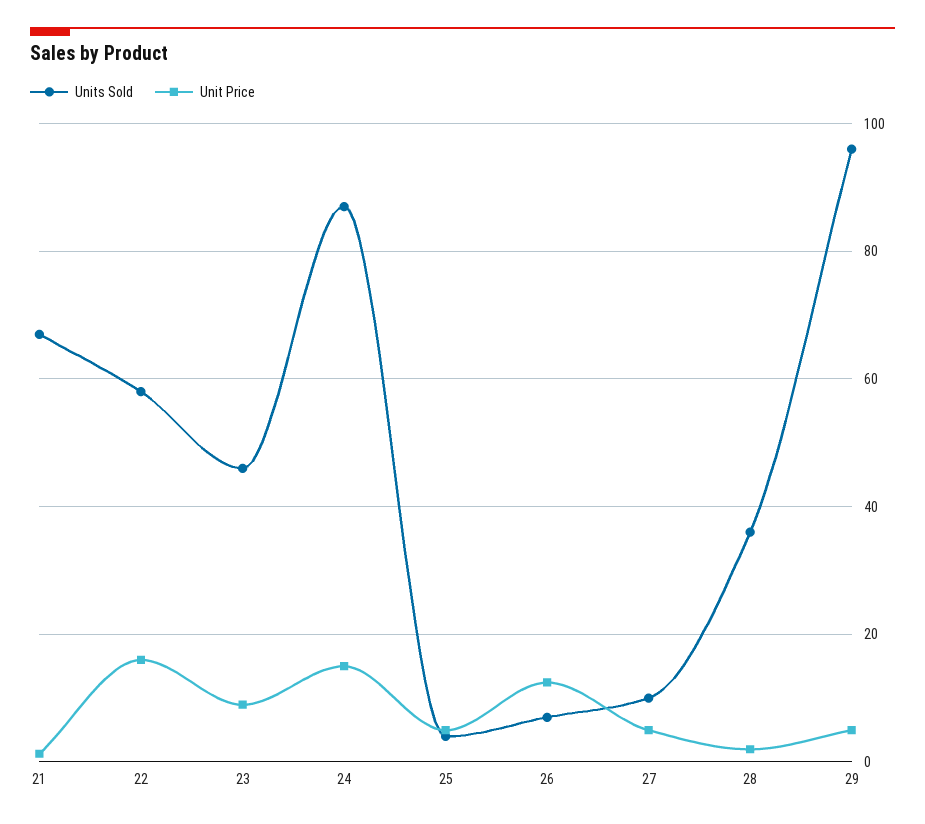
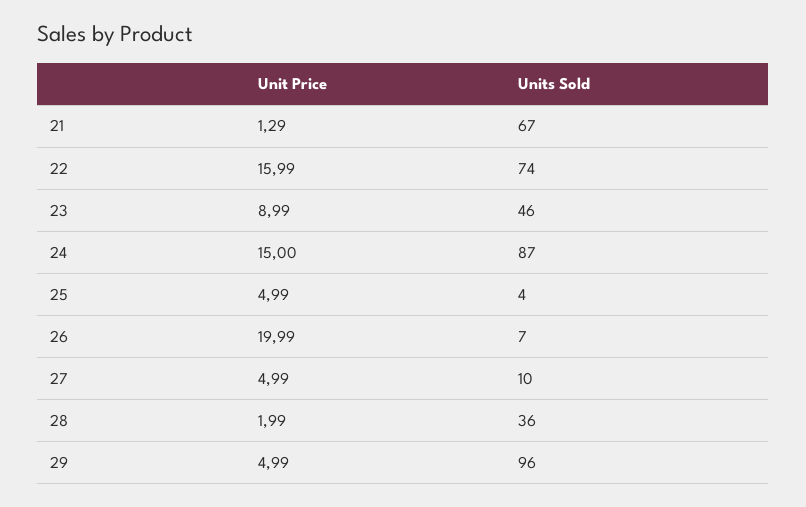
  {
    "Units Sold": {
      "21": 67,
-     "22": 58,
+     "22": 74,
      "23": 46,
      "24": 87,
      "25": 4,
      "26": 7,
      "27": 10,
      "28": 36,
      "29": 96
    },
    "Unit Price": {
      "21": 1.29,
      "22": 15.99,
      "23": 8.99,
      "24": 15,
      "25": 4.99,
-     "26": 12,
+     "26": 19.99,
      "27": 4.99,
      "28": 1.99,
      "29": 4.99
    }
  }

